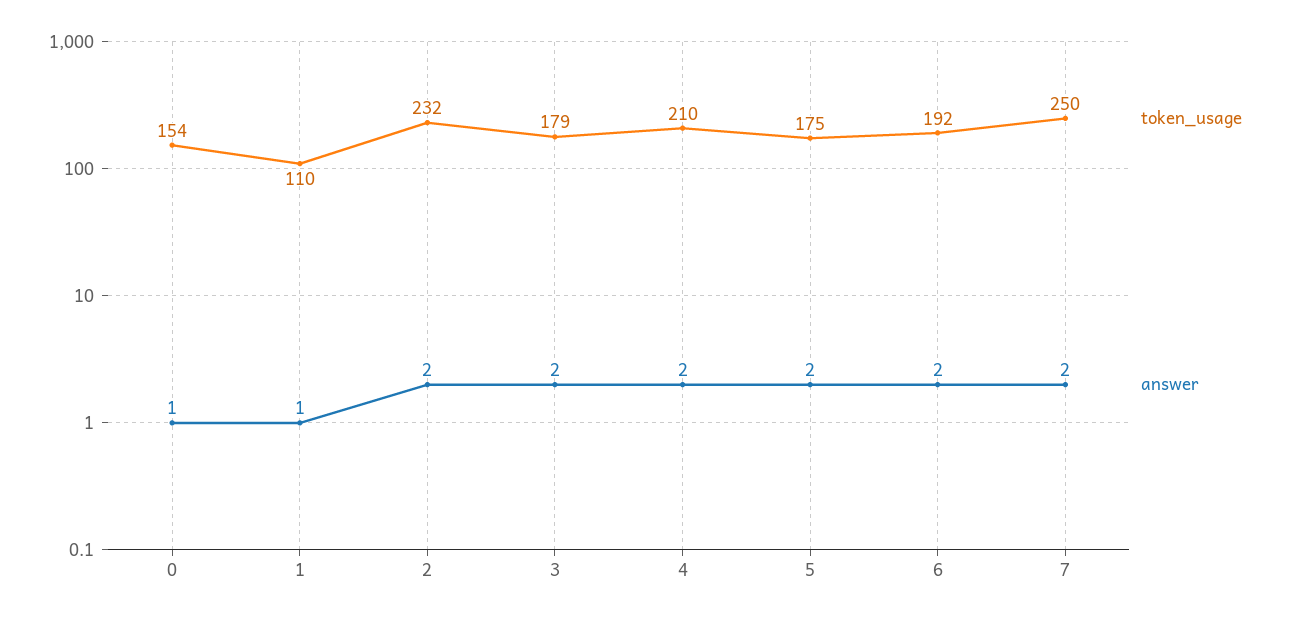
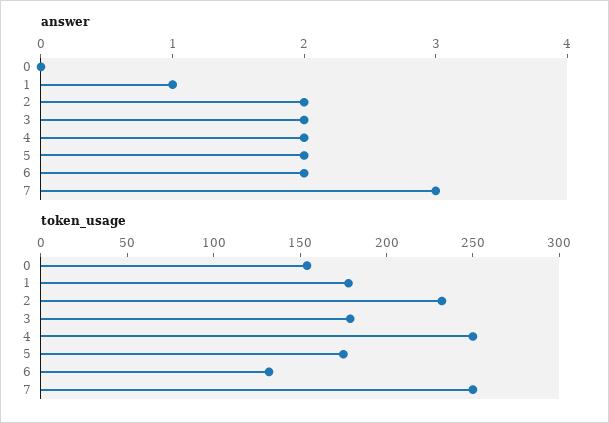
  {
    "token_usage": {
      "0": 154,
-     "1": 110,
+     "1": 180,
      "2": 232,
      "3": 179,
-     "4": 210,
+     "4": 250,
      "5": 175,
-     "6": 192,
+     "6": 130,
      "7": 250
    },
    "answer": {
-     "0": 1,
+     "0": 0,
      "1": 1,
      "2": 2,
      "3": 2,
      "4": 2,
      "5": 2,
      "6": 2,
-     "7": 2
+     "7": 3
    }
  }

